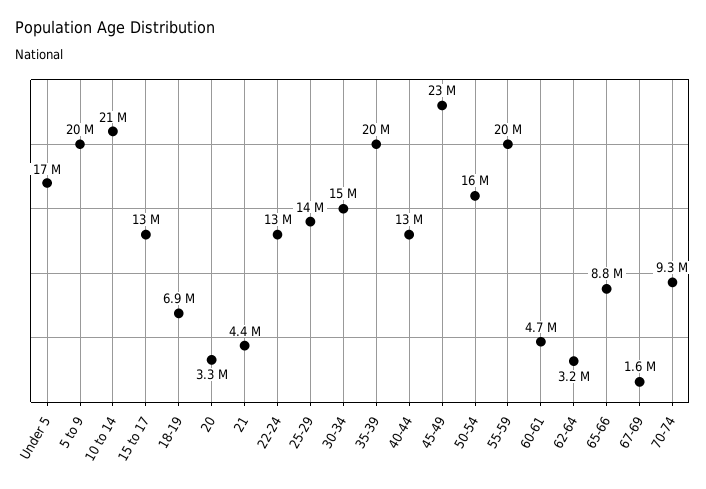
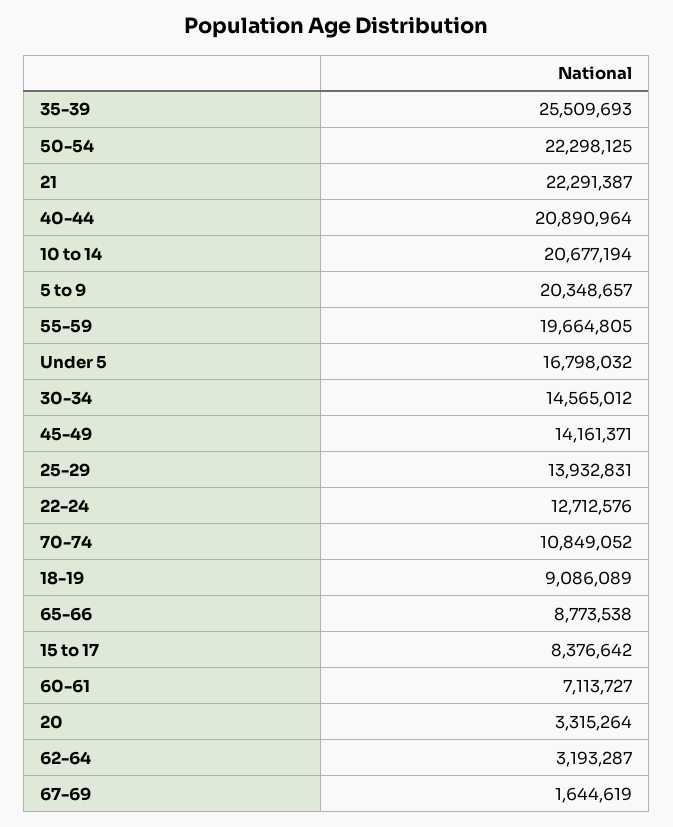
  {
    "Under 5": 16798032,
    "5 to 9": 20348657,
    "10 to 14": 20677194,
-   "15 to 17": 13000000,
+   "15 to 17": 8376642,
-   "18-19": 6900000,
+   "18-19": 9086089,
    "20": 3315264,
-   "21": 4400000,
+   "21": 22291387,
    "22-24": 12712576,
    "25-29": 13932831,
    "30-34": 14565012,
-   "35-39": 20000000,
+   "35-39": 25509693,
-   "40-44": 13000000,
+   "40-44": 20890964,
-   "45-49": 23000000,
+   "45-49": 14161371,
-   "50-54": 16000000,
+   "50-54": 22298125,
    "55-59": 19664805,
-   "60-61": 4700000,
+   "60-61": 7113727,
    "62-64": 3193287,
    "65-66": 8773538,
    "67-69": 1644619,
-   "70-74": 9300000
+   "70-74": 10849052
  }

